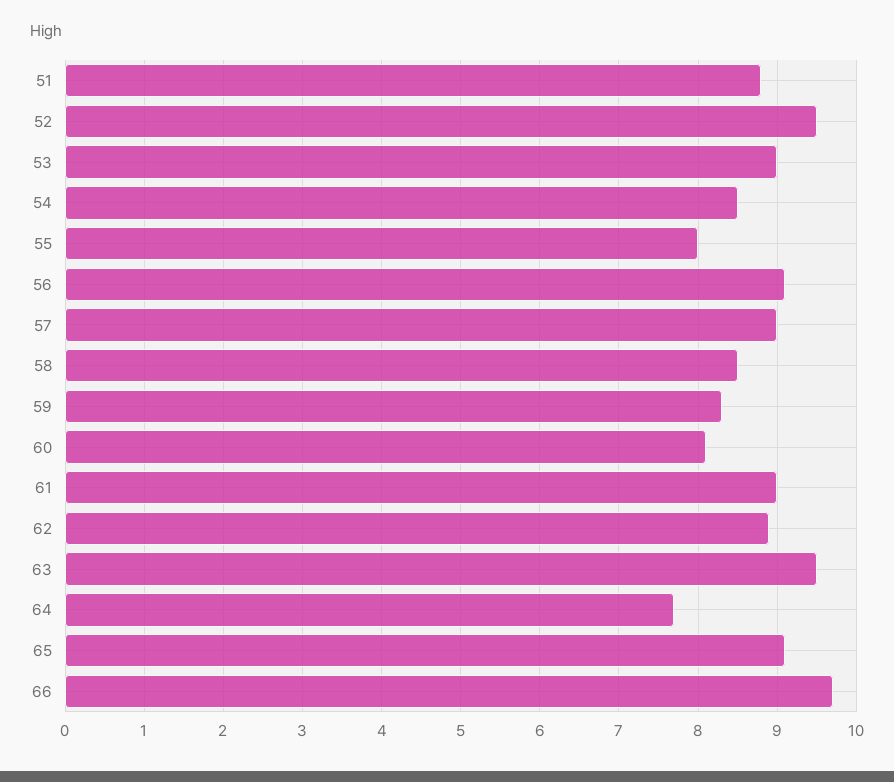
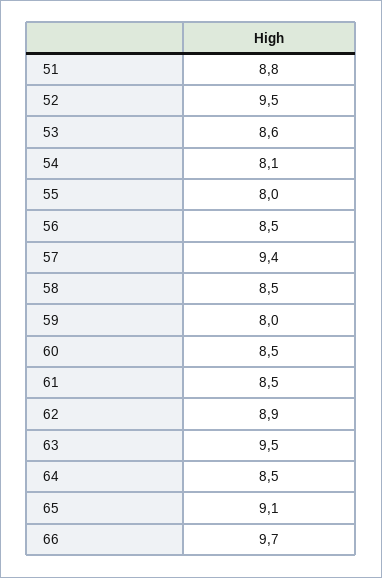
  {
    "51": 8.8,
    "52": 9.5,
-   "53": 9,
+   "53": 8.6,
-   "54": 8.5,
+   "54": 8.1,
    "55": 8,
-   "56": 9.1,
+   "56": 8.5,
-   "57": 9,
+   "57": 9.4,
    "58": 8.5,
-   "59": 8.3,
+   "59": 8,
-   "60": 8.1,
+   "60": 8.5,
-   "61": 9,
+   "61": 8.5,
    "62": 8.9,
    "63": 9.5,
-   "64": 7.7,
+   "64": 8.5,
    "65": 9.1,
    "66": 9.7
  }

